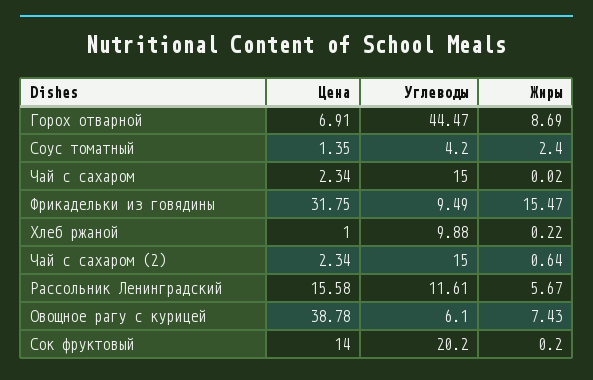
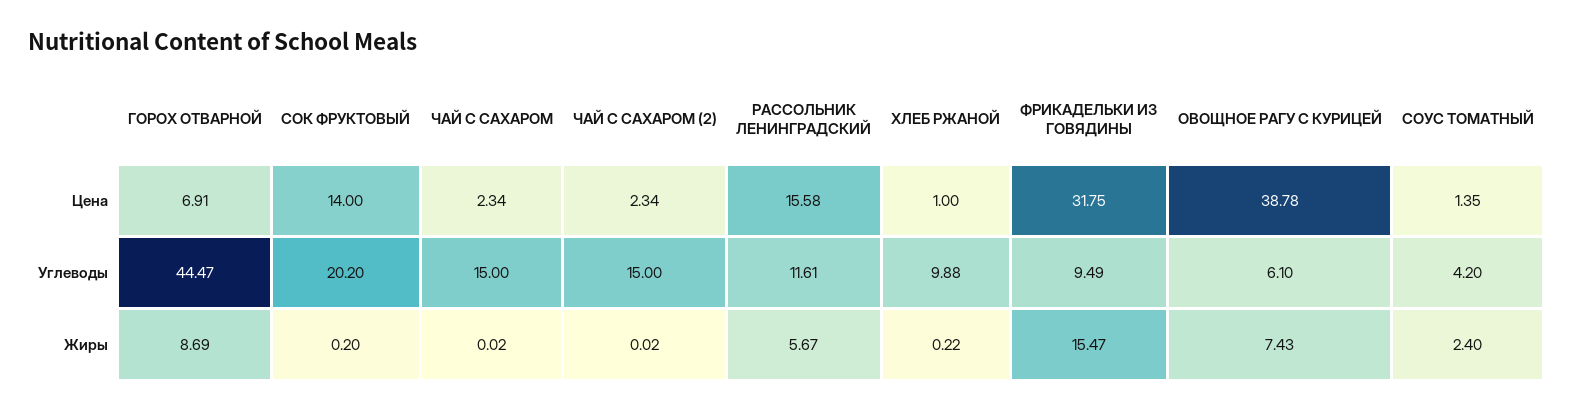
  {
    "Цена": {
      "Горох отварной": 6.91,
      "Соус томатный": 1.35,
      "Чай с сахаром": 2.34,
      "Фрикадельки из говядины": 31.75,
      "Хлеб ржаной": 1,
      "Чай с сахаром (2)": 2.34,
      "Рассольник Ленинградский": 15.58,
      "Овощное рагу с курицей": 38.78,
      "Сок фруктовый": 14
    },
    "Углеводы": {
      "Горох отварной": 44.47,
      "Соус томатный": 4.2,
      "Чай с сахаром": 15,
      "Фрикадельки из говядины": 9.49,
      "Хлеб ржаной": 9.88,
      "Чай с сахаром (2)": 15,
      "Рассольник Ленинградский": 11.61,
      "Овощное рагу с курицей": 6.1,
      "Сок фруктовый": 20.2
    },
    "Жиры": {
      "Горох отварной": 8.69,
      "Соус томатный": 2.4,
      "Чай с сахаром": 0.02,
      "Фрикадельки из говядины": 15.47,
      "Хлеб ржаной": 0.22,
-     "Чай с сахаром (2)": 0.64,
+     "Чай с сахаром (2)": 0.02,
      "Рассольник Ленинградский": 5.67,
      "Овощное рагу с курицей": 7.43,
      "Сок фруктовый": 0.2
    }
  }

